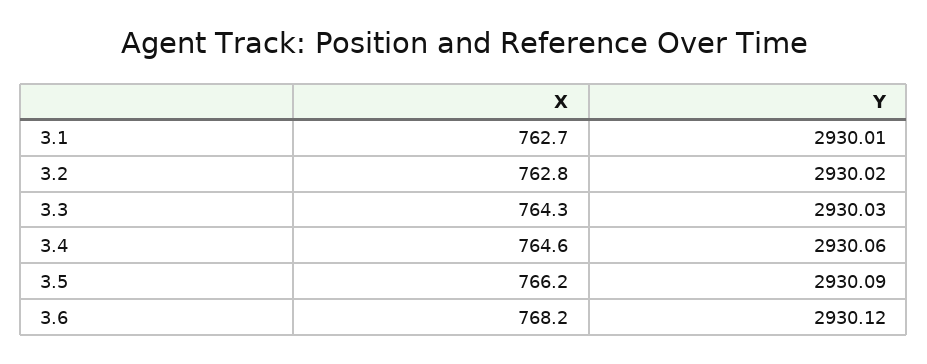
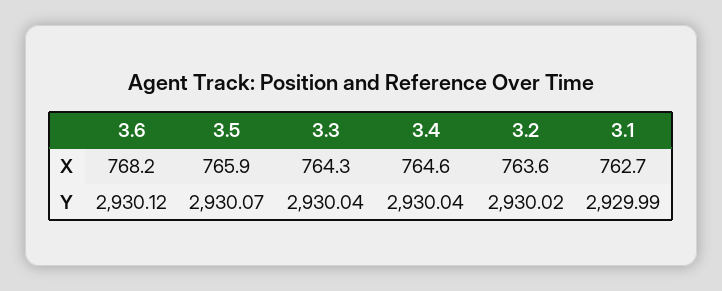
  {
    "X": {
      "3.1": 762.7,
-     "3.2": 762.8,
+     "3.2": 763.6,
      "3.3": 764.3,
      "3.4": 764.6,
-     "3.5": 766.2,
+     "3.5": 765.9,
      "3.6": 768.2
    },
    "Y": {
-     "3.1": 2930.01,
+     "3.1": 2929.99,
      "3.2": 2930.02,
-     "3.3": 2930.03,
+     "3.3": 2930.04,
-     "3.4": 2930.06,
+     "3.4": 2930.04,
-     "3.5": 2930.09,
+     "3.5": 2930.07,
      "3.6": 2930.12
    }
  }

